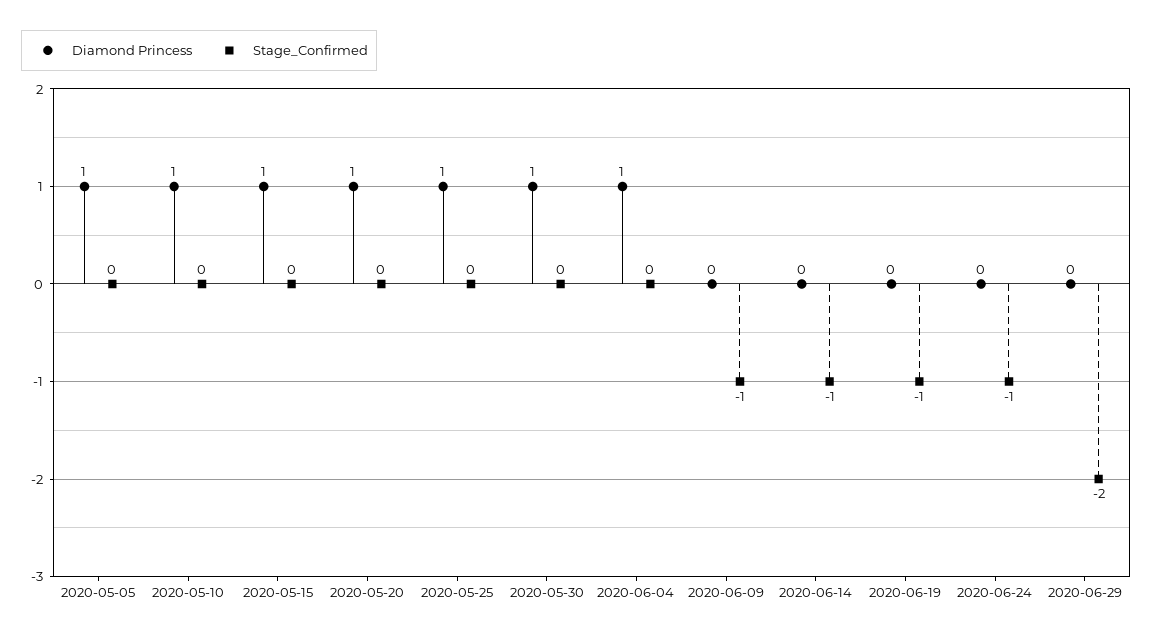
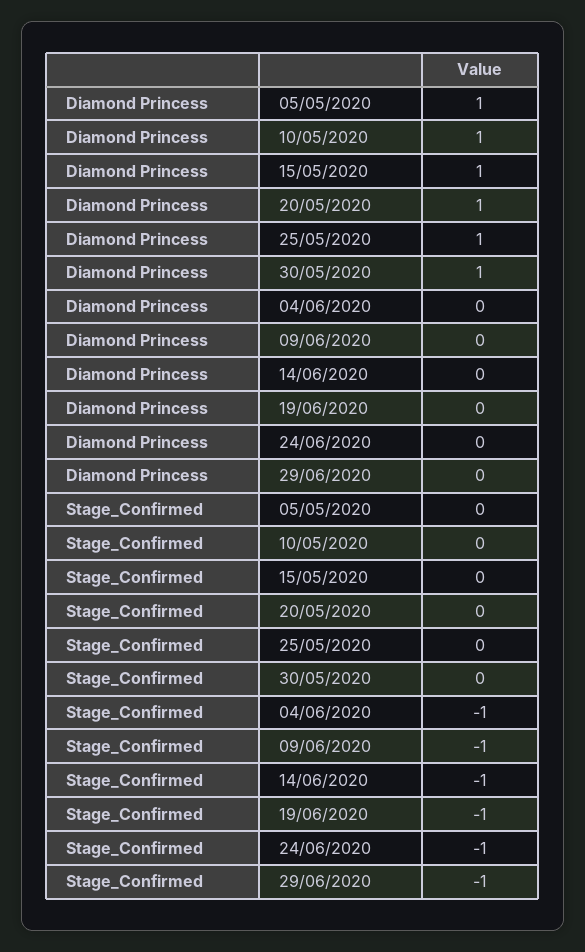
  {
    "Diamond Princess": {
      "2020-05-05": 1,
      "2020-05-10": 1,
      "2020-05-15": 1,
      "2020-05-20": 1,
      "2020-05-25": 1,
      "2020-05-30": 1,
-     "2020-06-04": 1,
+     "2020-06-04": 0,
      "2020-06-09": 0,
      "2020-06-14": 0,
      "2020-06-19": 0,
      "2020-06-24": 0,
      "2020-06-29": 0
    },
    "Stage_Confirmed": {
      "2020-05-05": 0,
      "2020-05-10": 0,
      "2020-05-15": 0,
      "2020-05-20": 0,
      "2020-05-25": 0,
      "2020-05-30": 0,
-     "2020-06-04": 0,
+     "2020-06-04": -1,
      "2020-06-09": -1,
      "2020-06-14": -1,
      "2020-06-19": -1,
      "2020-06-24": -1,
-     "2020-06-29": -2
+     "2020-06-29": -1
    }
  }

